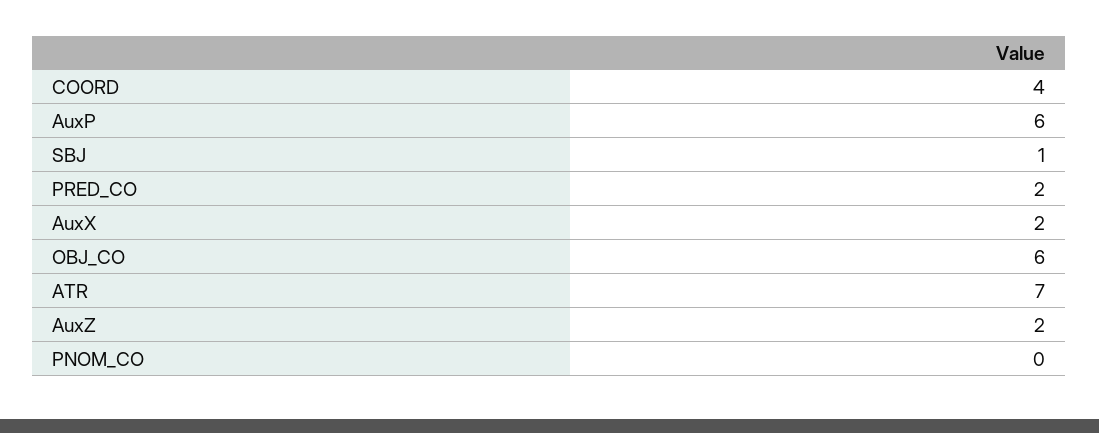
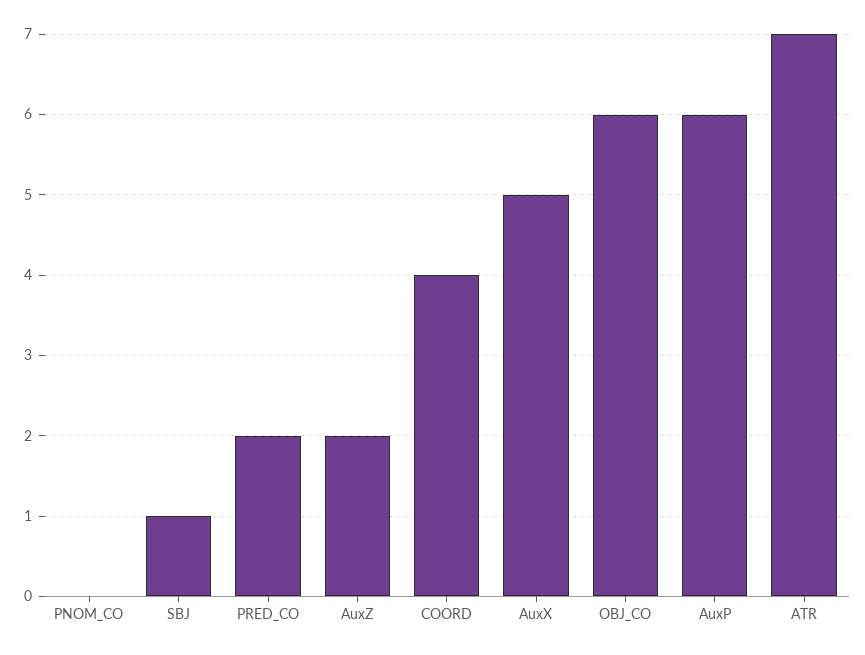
  {
    "COORD": 4,
    "AuxP": 6,
    "SBJ": 1,
    "PRED_CO": 2,
-   "AuxX": 2,
+   "AuxX": 5,
    "OBJ_CO": 6,
    "ATR": 7,
    "AuxZ": 2,
    "PNOM_CO": 0
  }

